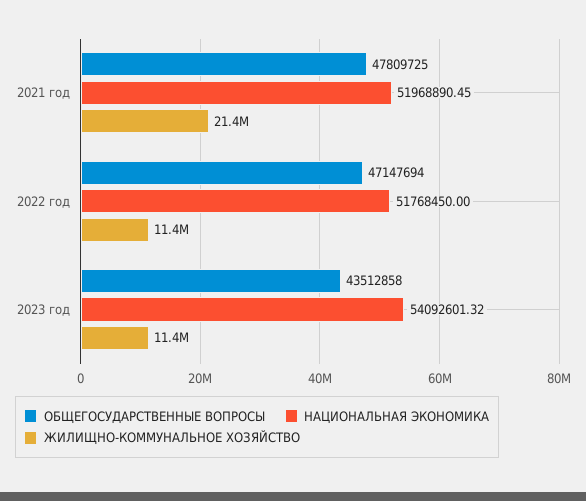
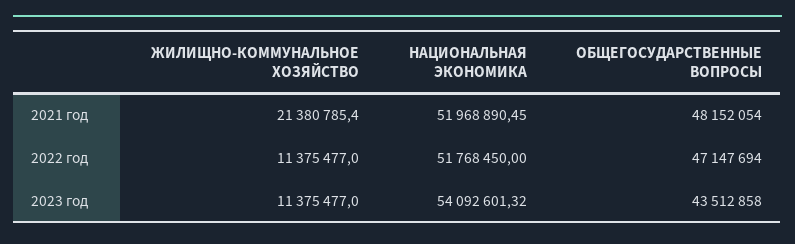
  {
    "ОБЩЕГОСУДАРСТВЕННЫЕ ВОПРОСЫ": {
-     "2021 год": 47809725,
+     "2021 год": 48152054,
      "2022 год": 47147694,
      "2023 год": 43512858
    },
    "НАЦИОНАЛЬНАЯ ЭКОНОМИКА": {
      "2021 год": 51968890.45,
      "2022 год": 51768450,
      "2023 год": 54092601.32
    },
    "ЖИЛИЩНО-КОММУНАЛЬНОЕ ХОЗЯЙСТВО": {
      "2021 год": 21380785.4,
      "2022 год": 11375477,
      "2023 год": 11375477
    }
  }

